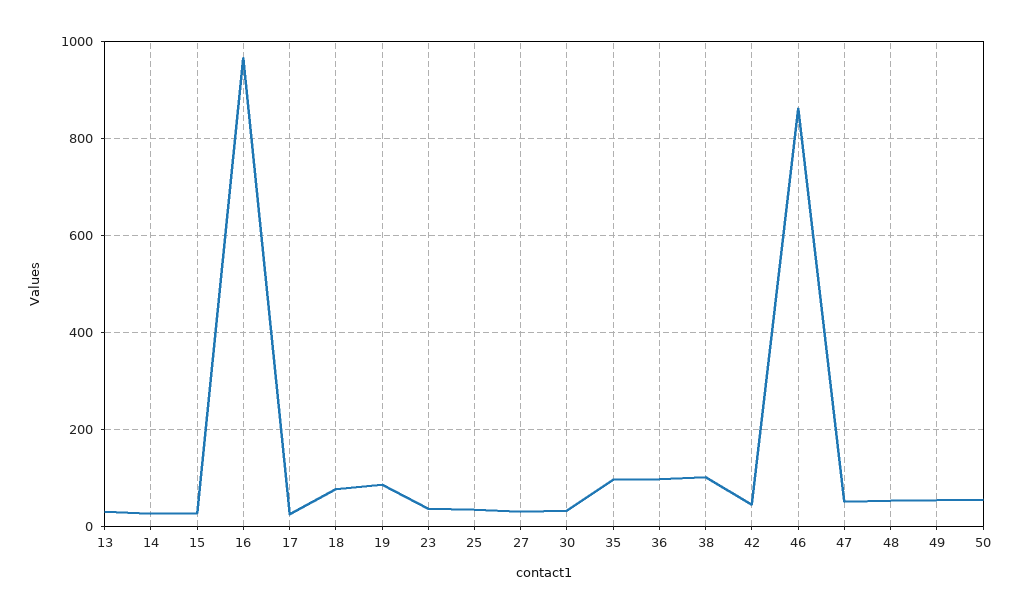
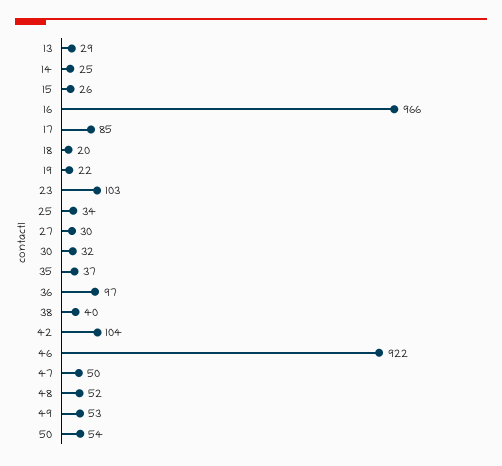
  {
    "13": 29,
    "14": 25,
    "15": 26,
    "16": 966,
-   "17": 20,
+   "17": 85,
-   "18": 80,
+   "18": 20,
-   "19": 80,
+   "19": 22,
-   "23": 40,
+   "23": 103,
    "25": 34,
    "27": 30,
    "30": 32,
-   "35": 100,
+   "35": 37,
    "36": 97,
-   "38": 100,
+   "38": 40,
-   "42": 40,
+   "42": 104,
-   "46": 860,
+   "46": 922,
    "47": 50,
    "48": 52,
    "49": 53,
    "50": 54
  }

